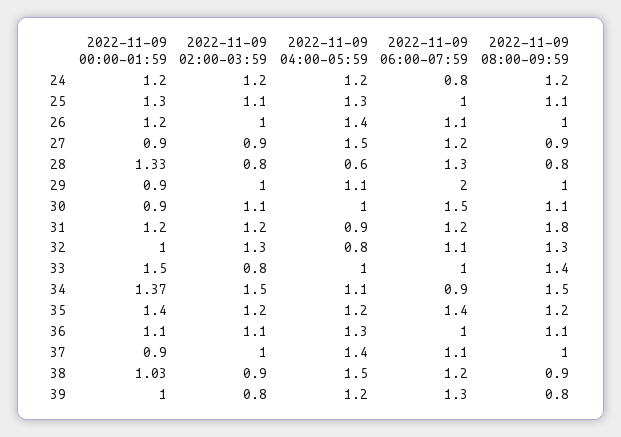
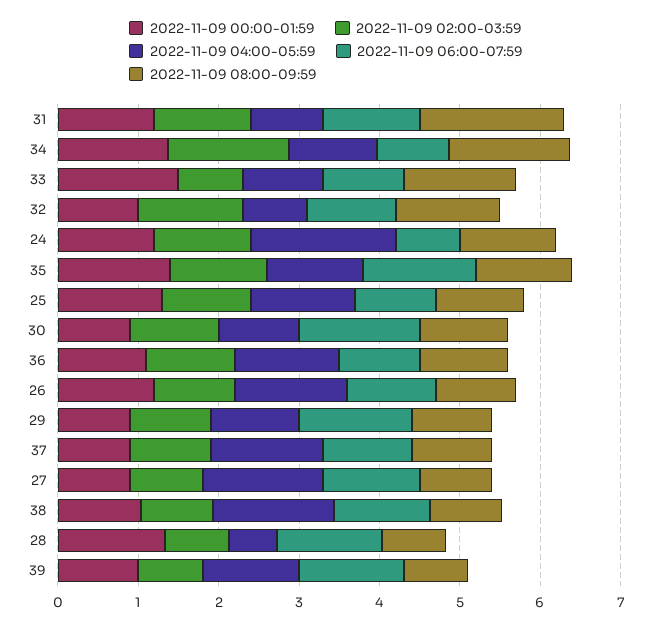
  {
    "2022-11-09 00:00-01:59": {
      "24": 1.2,
      "25": 1.3,
      "26": 1.2,
      "27": 0.9,
      "28": 1.33,
      "29": 0.9,
      "30": 0.9,
      "31": 1.2,
      "32": 1,
      "33": 1.5,
      "34": 1.37,
      "35": 1.4,
      "36": 1.1,
      "37": 0.9,
      "38": 1.03,
      "39": 1
    },
    "2022-11-09 02:00-03:59": {
      "24": 1.2,
      "25": 1.1,
      "26": 1,
      "27": 0.9,
      "28": 0.8,
      "29": 1,
      "30": 1.1,
      "31": 1.2,
      "32": 1.3,
      "33": 0.8,
      "34": 1.5,
      "35": 1.2,
      "36": 1.1,
      "37": 1,
      "38": 0.9,
      "39": 0.8
    },
    "2022-11-09 04:00-05:59": {
-     "24": 1.2,
+     "24": 1.8,
      "25": 1.3,
      "26": 1.4,
      "27": 1.5,
      "28": 0.6,
      "29": 1.1,
      "30": 1,
      "31": 0.9,
      "32": 0.8,
      "33": 1,
      "34": 1.1,
      "35": 1.2,
      "36": 1.3,
      "37": 1.4,
      "38": 1.5,
      "39": 1.2
    },
    "2022-11-09 06:00-07:59": {
      "24": 0.8,
      "25": 1,
      "26": 1.1,
      "27": 1.2,
      "28": 1.3,
-     "29": 2,
+     "29": 1.4,
      "30": 1.5,
      "31": 1.2,
      "32": 1.1,
      "33": 1,
      "34": 0.9,
      "35": 1.4,
      "36": 1,
      "37": 1.1,
      "38": 1.2,
      "39": 1.3
    },
    "2022-11-09 08:00-09:59": {
      "24": 1.2,
      "25": 1.1,
      "26": 1,
      "27": 0.9,
      "28": 0.8,
      "29": 1,
      "30": 1.1,
      "31": 1.8,
      "32": 1.3,
      "33": 1.4,
      "34": 1.5,
      "35": 1.2,
      "36": 1.1,
      "37": 1,
      "38": 0.9,
      "39": 0.8
    }
  }

